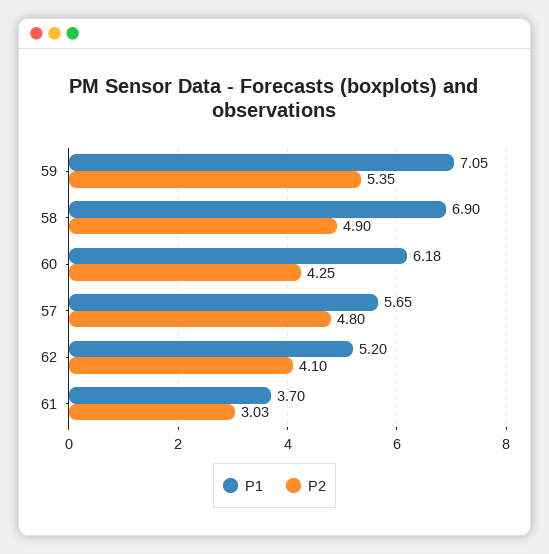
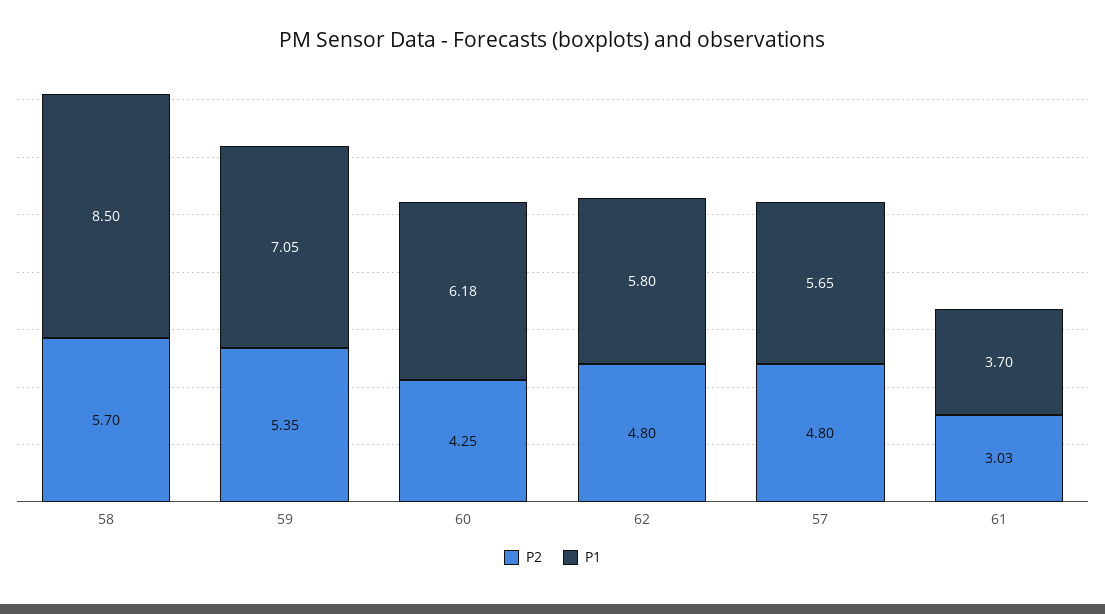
  {
    "P1": {
      "59": 7.05,
-     "58": 6.9,
+     "58": 8.5,
      "60": 6.18,
      "57": 5.65,
-     "62": 5.2,
+     "62": 5.8,
      "61": 3.7
    },
    "P2": {
      "59": 5.35,
-     "58": 4.9,
+     "58": 5.7,
      "60": 4.25,
      "57": 4.8,
-     "62": 4.1,
+     "62": 4.8,
      "61": 3.03
    }
  }

